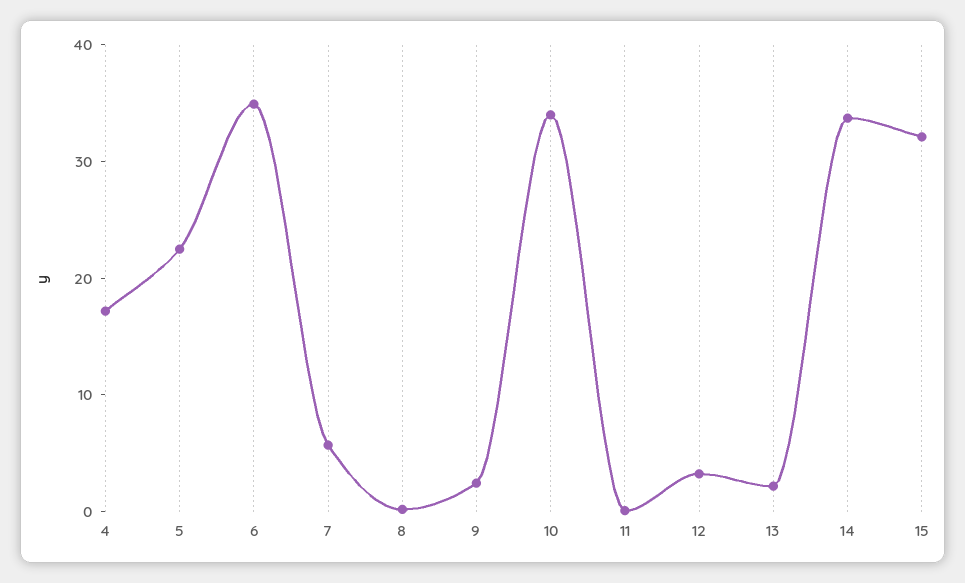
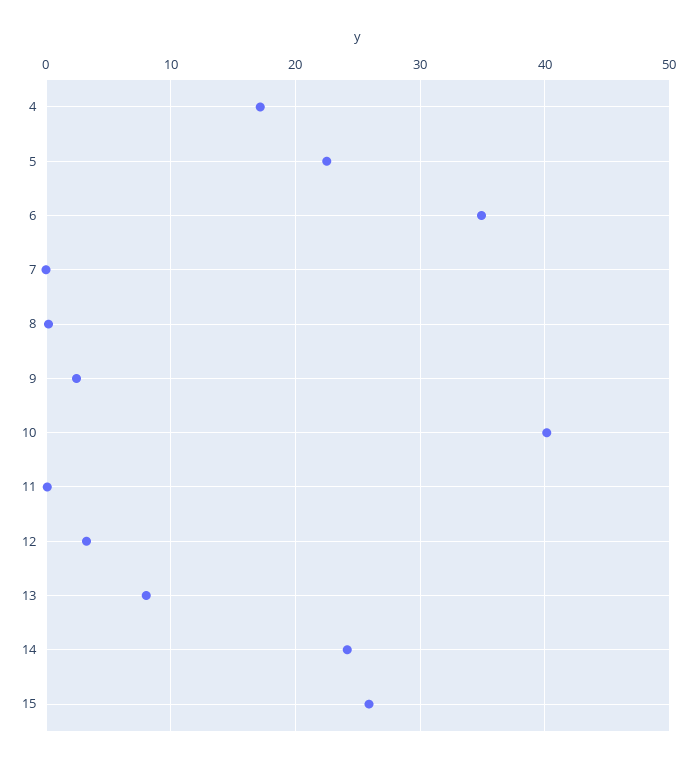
  {
    "4": 17,
    "5": 23,
    "6": 35,
-   "7": 6,
+   "7": 0,
    "8": 0,
    "9": 2,
-   "10": 34,
+   "10": 40,
    "11": 0,
    "12": 3,
-   "13": 2,
+   "13": 8,
-   "14": 34,
+   "14": 24,
-   "15": 32
+   "15": 26
  }

